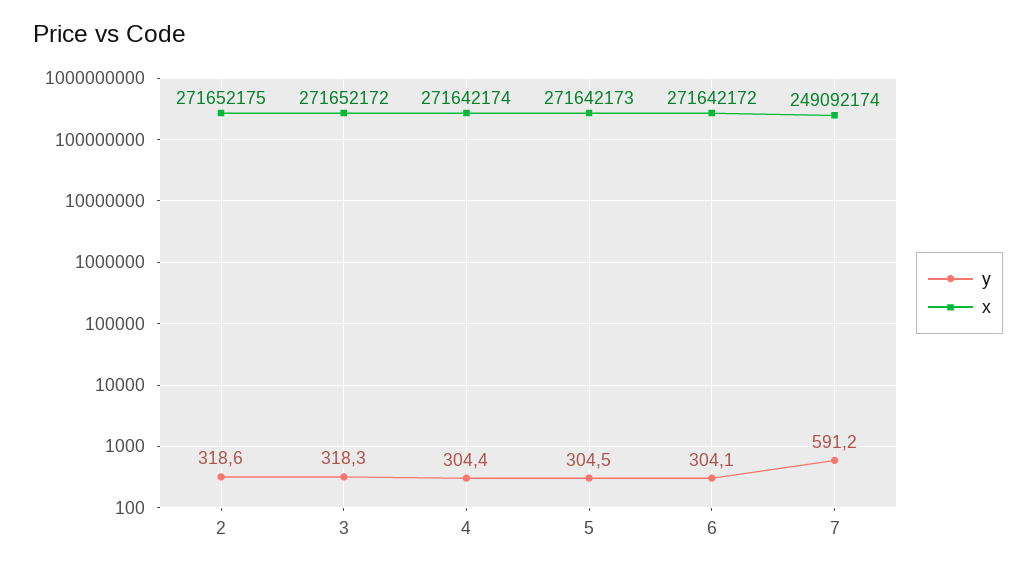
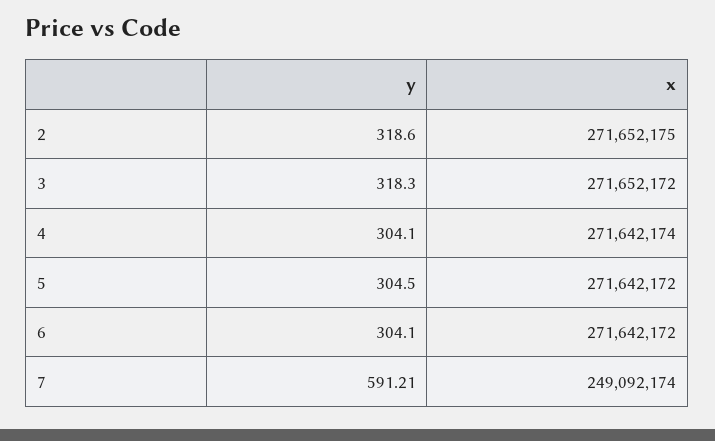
  {
    "y": {
      "2": 318.6,
      "3": 318.3,
-     "4": 304.4,
+     "4": 304.1,
      "5": 304.5,
      "6": 304.1,
      "7": 591.21
    },
    "x": {
      "2": 271652175,
      "3": 271652172,
      "4": 271642174,
-     "5": 271642173,
+     "5": 271642172,
      "6": 271642172,
      "7": 249092174
    }
  }

